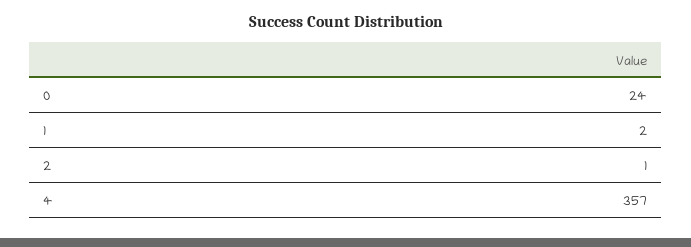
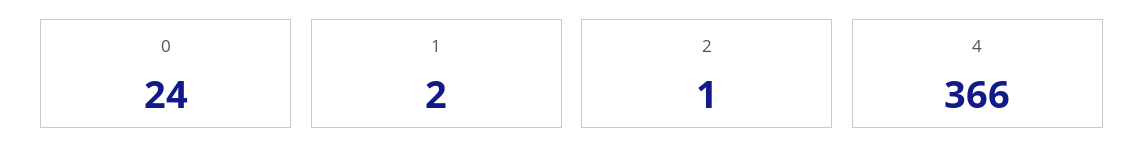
  {
    "0": 24,
    "1": 2,
    "2": 1,
-   "4": 357
+   "4": 366
  }

